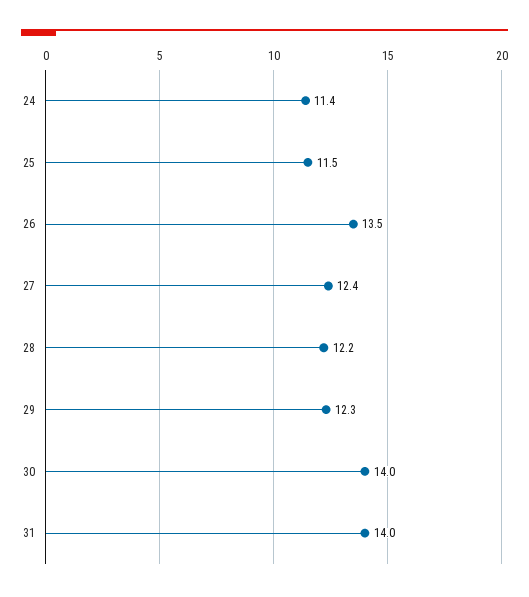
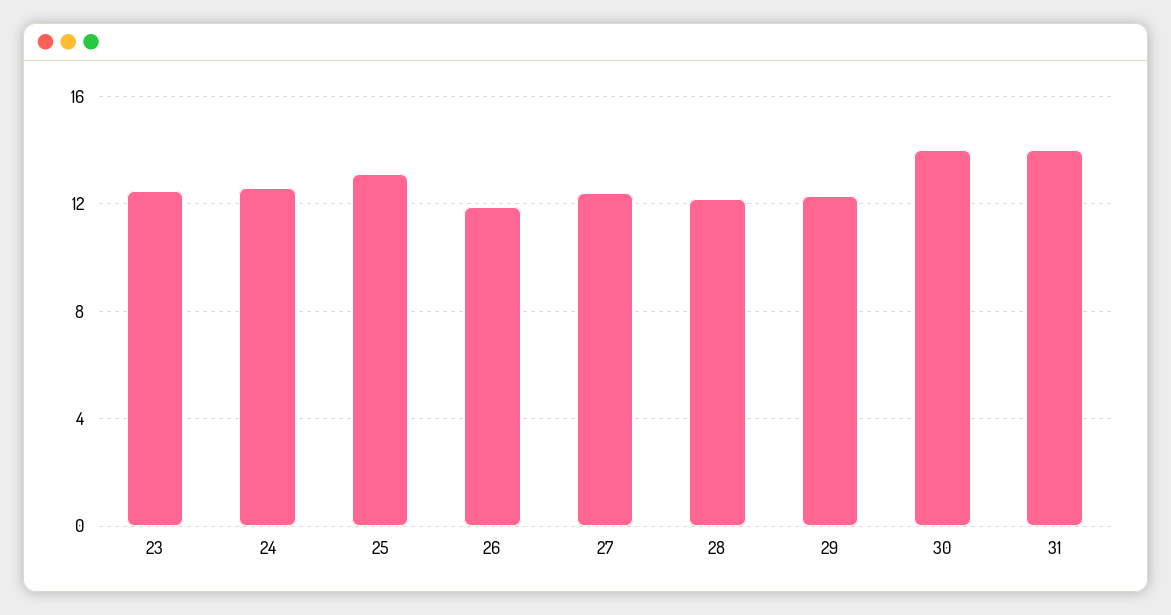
  {
-   "24": 11.4,
+   "24": 12.5,
-   "25": 11.5,
+   "25": 13,
-   "26": 13.5,
+   "26": 12,
    "27": 12.4,
    "28": 12.2,
    "29": 12.3,
    "30": 14,
-   "31": 14
+   "31": 14,
+   "23": 12.5
  }

